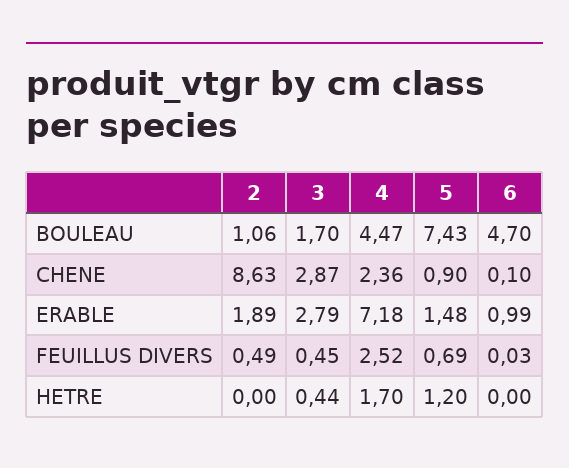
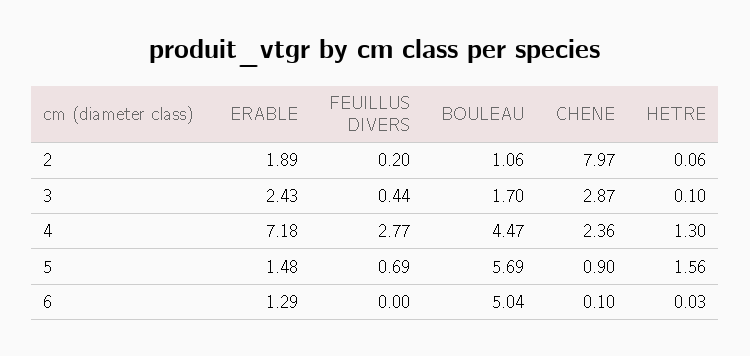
  {
    "2": {
      "BOULEAU": 1.06,
-     "CHENE": 8.63,
+     "CHENE": 7.97,
      "ERABLE": 1.89,
-     "FEUILLUS DIVERS": 0.49,
+     "FEUILLUS DIVERS": 0.2,
-     "HETRE": 0
+     "HETRE": 0.06
    },
    "3": {
      "BOULEAU": 1.7,
      "CHENE": 2.87,
-     "ERABLE": 2.79,
+     "ERABLE": 2.43,
-     "FEUILLUS DIVERS": 0.45,
+     "FEUILLUS DIVERS": 0.44,
-     "HETRE": 0.44
+     "HETRE": 0.1
    },
    "4": {
      "BOULEAU": 4.47,
      "CHENE": 2.36,
      "ERABLE": 7.18,
-     "FEUILLUS DIVERS": 2.52,
+     "FEUILLUS DIVERS": 2.77,
-     "HETRE": 1.7
+     "HETRE": 1.3
    },
    "5": {
-     "BOULEAU": 7.43,
+     "BOULEAU": 5.69,
      "CHENE": 0.9,
      "ERABLE": 1.48,
      "FEUILLUS DIVERS": 0.69,
-     "HETRE": 1.2
+     "HETRE": 1.56
    },
    "6": {
-     "BOULEAU": 4.7,
+     "BOULEAU": 5.04,
      "CHENE": 0.1,
-     "ERABLE": 0.99,
+     "ERABLE": 1.29,
-     "FEUILLUS DIVERS": 0.03,
+     "FEUILLUS DIVERS": 0,
-     "HETRE": 0
+     "HETRE": 0.03
    }
  }

